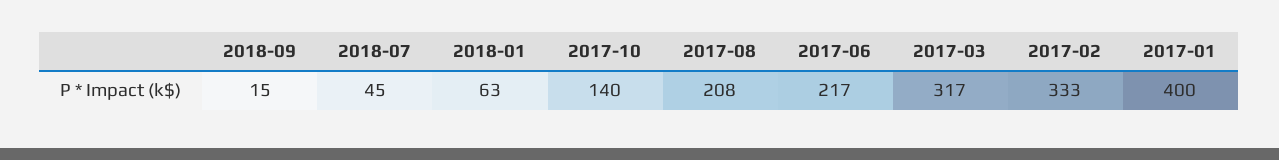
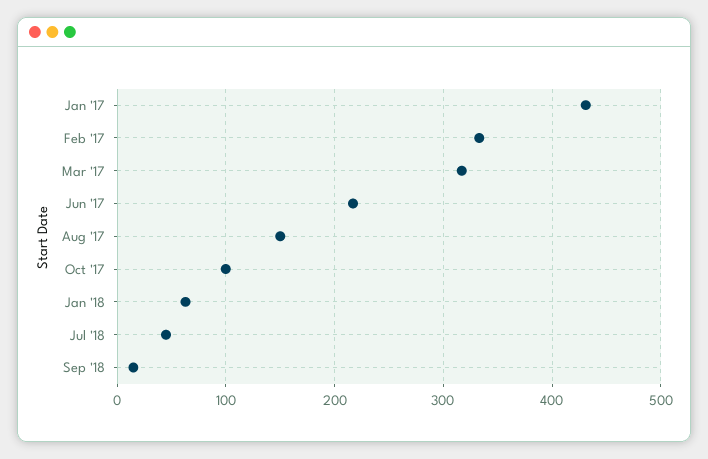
  {
    "2018-09": 15,
    "2018-07": 45,
    "2018-01": 63,
-   "2017-10": 140,
+   "2017-10": 100,
-   "2017-08": 208,
+   "2017-08": 150,
    "2017-06": 217,
    "2017-03": 317,
    "2017-02": 333,
-   "2017-01": 400
+   "2017-01": 430
  }

